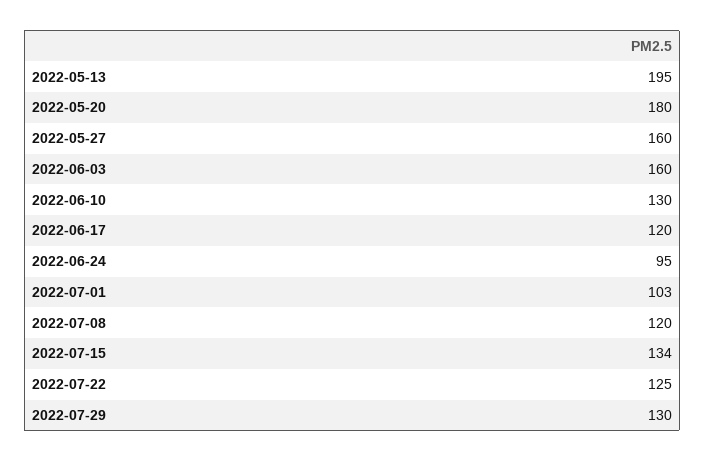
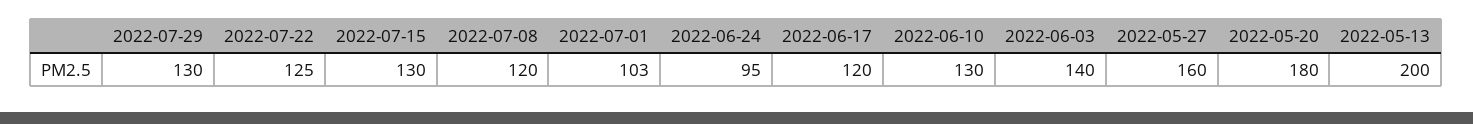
  {
-   "2022-05-13": 195,
+   "2022-05-13": 200,
    "2022-05-20": 180,
    "2022-05-27": 160,
-   "2022-06-03": 160,
+   "2022-06-03": 140,
    "2022-06-10": 130,
    "2022-06-17": 120,
    "2022-06-24": 95,
    "2022-07-01": 103,
    "2022-07-08": 120,
-   "2022-07-15": 134,
+   "2022-07-15": 130,
    "2022-07-22": 125,
    "2022-07-29": 130
  }

